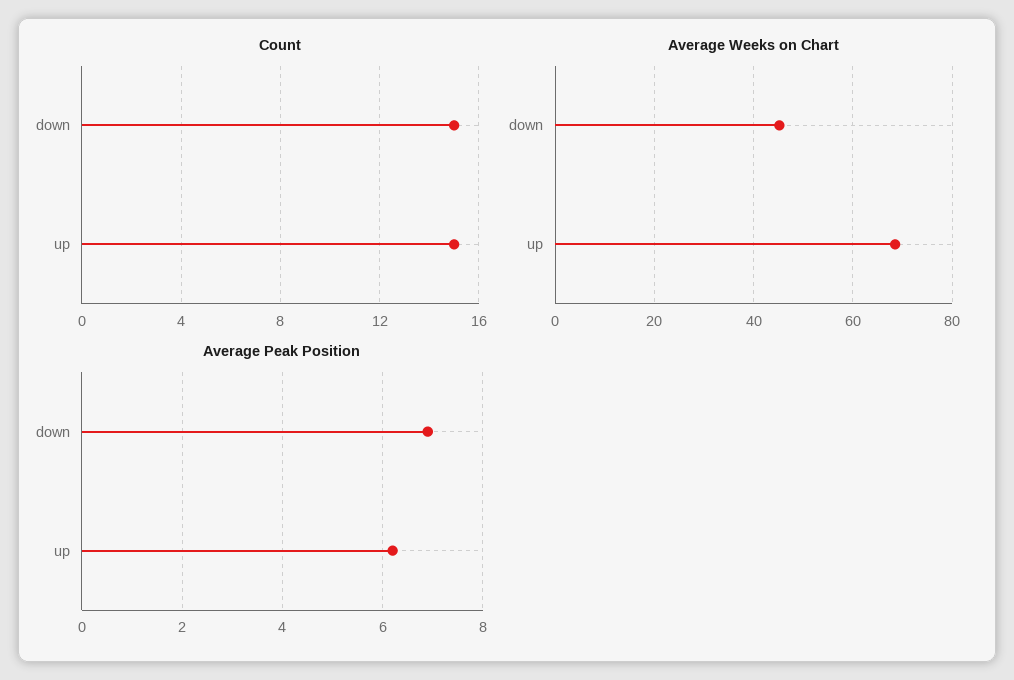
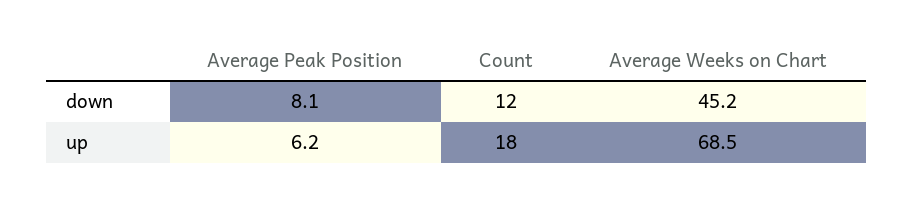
  {
    "Count": {
-     "down": 15,
+     "down": 12,
-     "up": 15
+     "up": 18
    },
    "Average Weeks on Chart": {
      "down": 45.2,
      "up": 68.5
    },
    "Average Peak Position": {
-     "down": 7,
+     "down": 8.1,
      "up": 6.2
    }
  }

